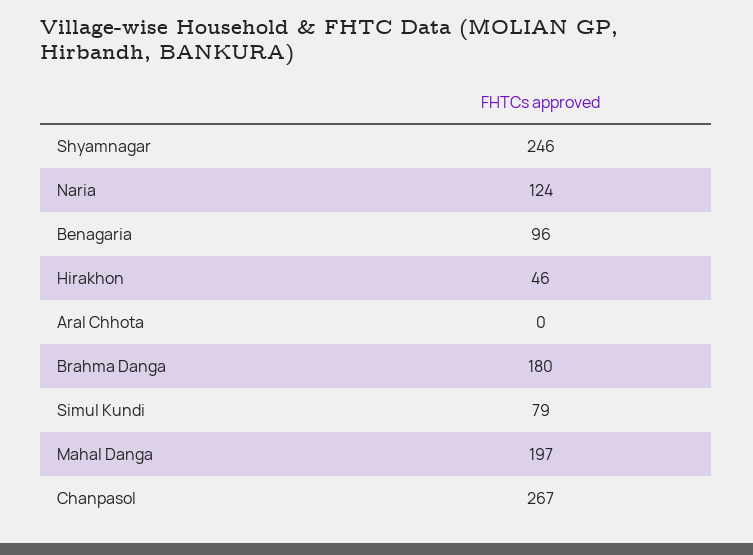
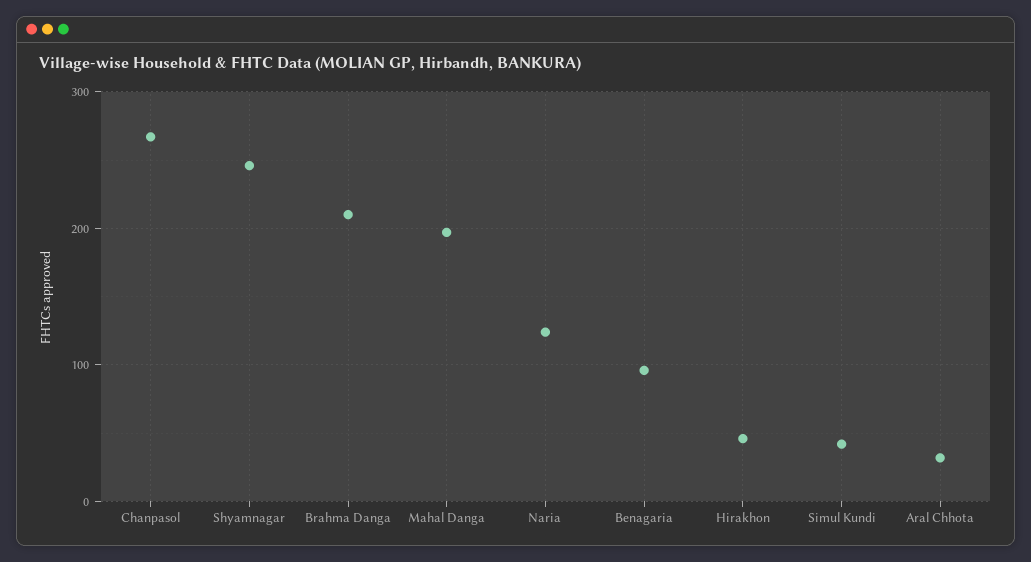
  {
    "Shyamnagar": 246,
    "Naria": 124,
    "Benagaria": 96,
    "Hirakhon": 46,
-   "Aral Chhota": 0,
+   "Aral Chhota": 30,
-   "Brahma Danga": 180,
+   "Brahma Danga": 210,
-   "Simul Kundi": 79,
+   "Simul Kundi": 40,
    "Mahal Danga": 197,
    "Chanpasol": 267
  }

